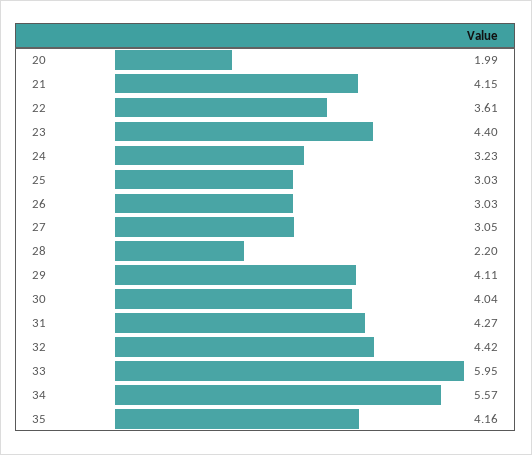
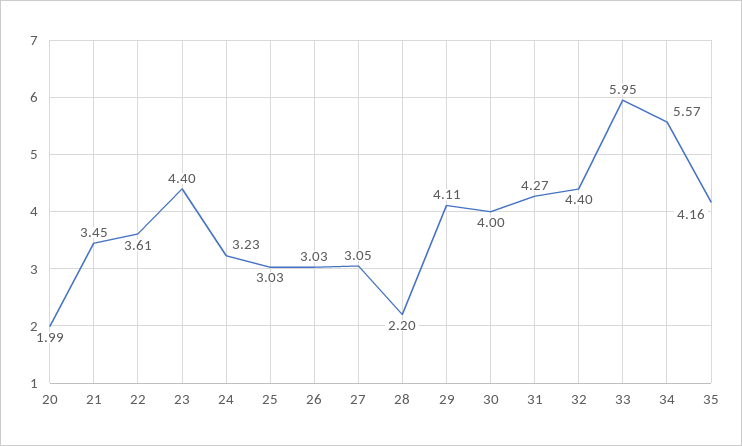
  {
    "20": 1.99,
-   "21": 4.15,
+   "21": 3.45,
    "22": 3.61,
    "23": 4.4,
    "24": 3.23,
    "25": 3.03,
    "26": 3.03,
    "27": 3.05,
    "28": 2.2,
    "29": 4.11,
-   "30": 4.04,
+   "30": 4,
    "31": 4.27,
-   "32": 4.42,
+   "32": 4.4,
    "33": 5.95,
    "34": 5.57,
    "35": 4.16
  }

